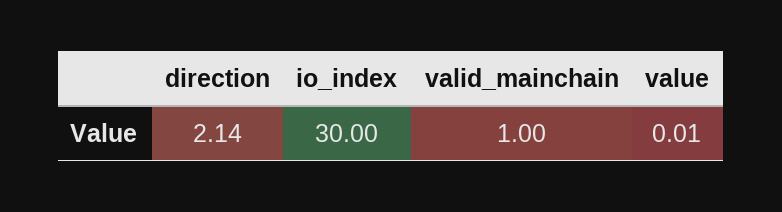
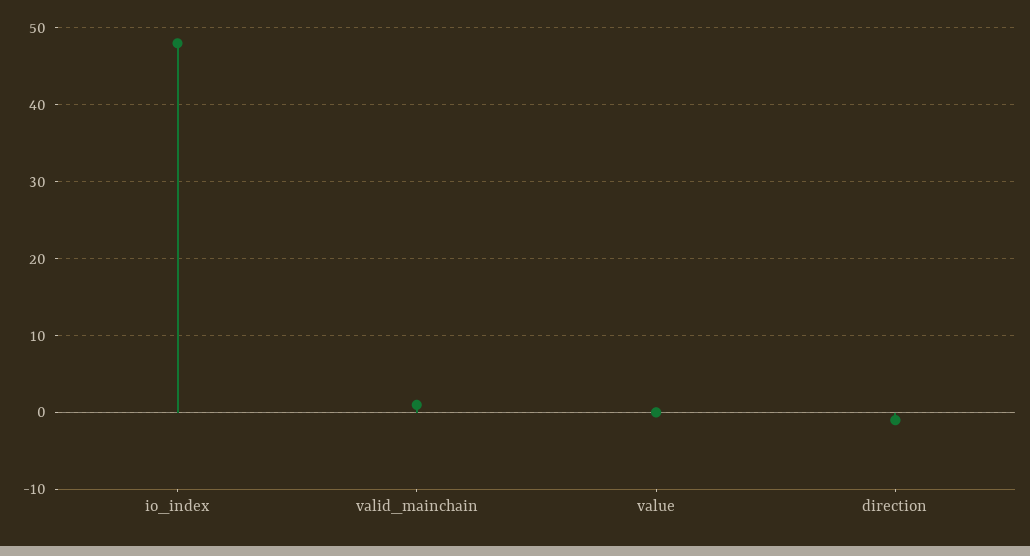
  {
-   "direction": 2.14,
+   "direction": -1,
-   "io_index": 30,
+   "io_index": 48,
    "valid_mainchain": 1,
    "value": 0.01
  }

